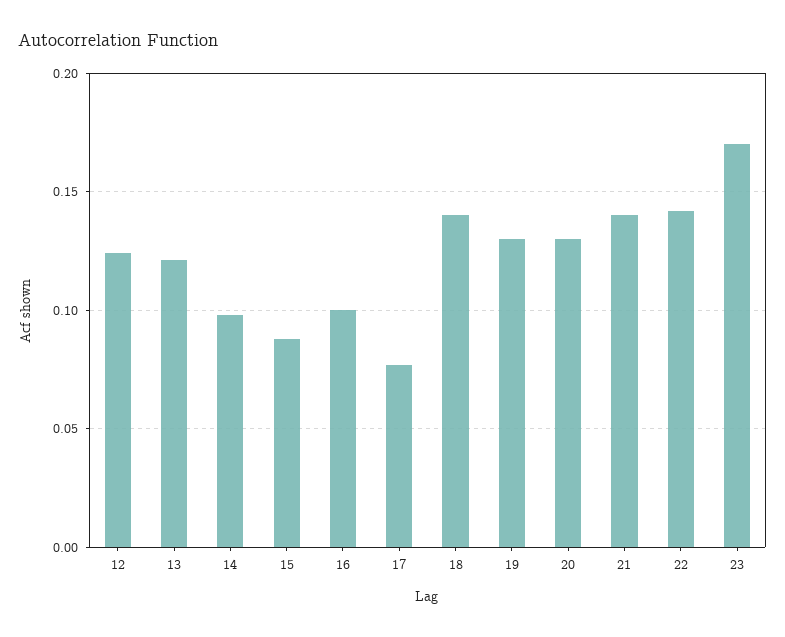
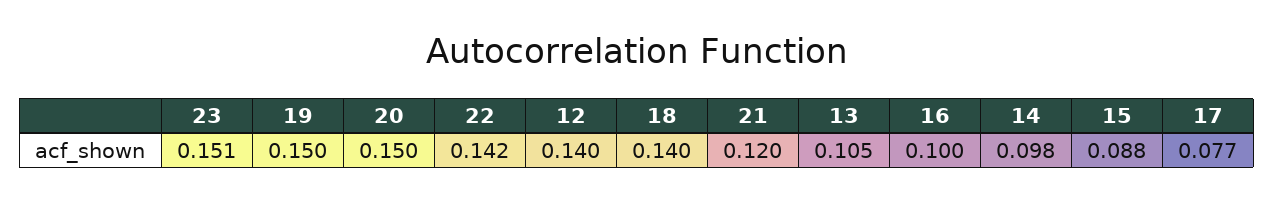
  {
-   "12": 0.125,
+   "12": 0.14,
-   "13": 0.12,
+   "13": 0.105,
    "14": 0.098,
    "15": 0.088,
    "16": 0.1,
    "17": 0.077,
    "18": 0.14,
-   "19": 0.13,
+   "19": 0.15,
-   "20": 0.13,
+   "20": 0.15,
-   "21": 0.14,
+   "21": 0.12,
    "22": 0.142,
-   "23": 0.17
+   "23": 0.151
  }

